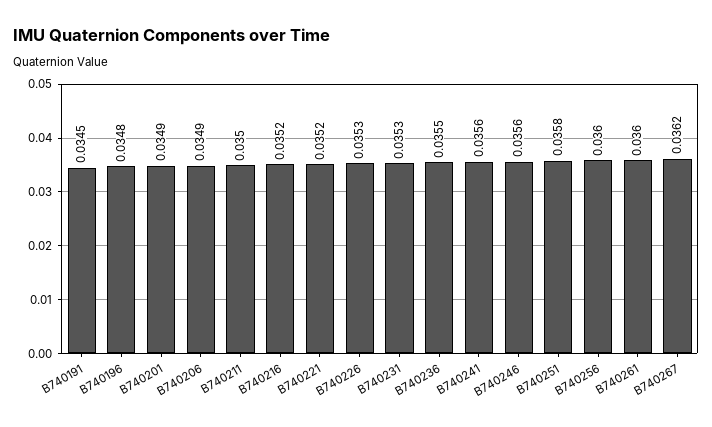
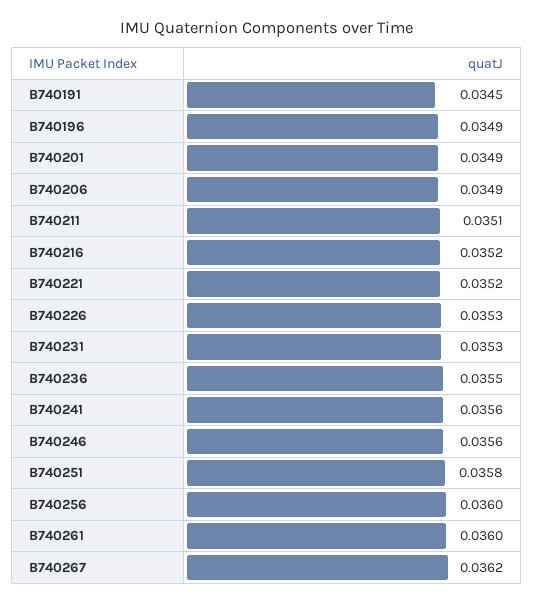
  {
    "B740191": 0.0345,
-   "B740196": 0.0348,
+   "B740196": 0.0349,
    "B740201": 0.0349,
    "B740206": 0.0349,
-   "B740211": 0.035,
+   "B740211": 0.0351,
    "B740216": 0.0352,
    "B740221": 0.0352,
    "B740226": 0.0353,
    "B740231": 0.0353,
    "B740236": 0.0355,
    "B740241": 0.0356,
    "B740246": 0.0356,
    "B740251": 0.0358,
    "B740256": 0.036,
    "B740261": 0.036,
    "B740267": 0.0362
  }

